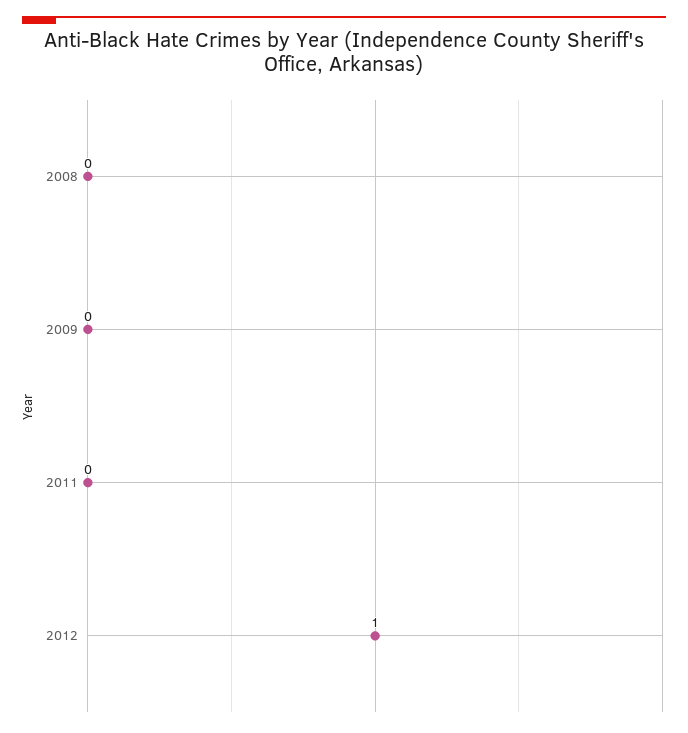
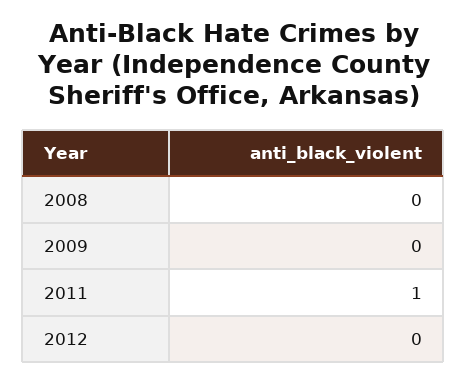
  {
    "2008": 0,
    "2009": 0,
-   "2011": 0,
+   "2011": 1,
-   "2012": 1
+   "2012": 0
  }

